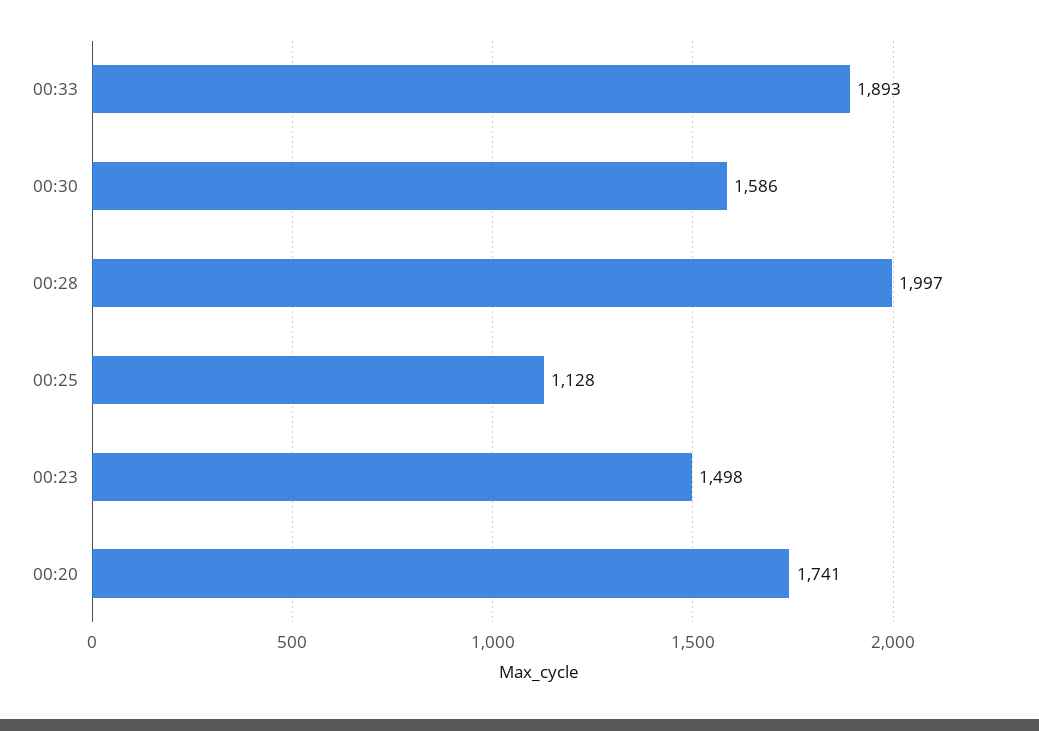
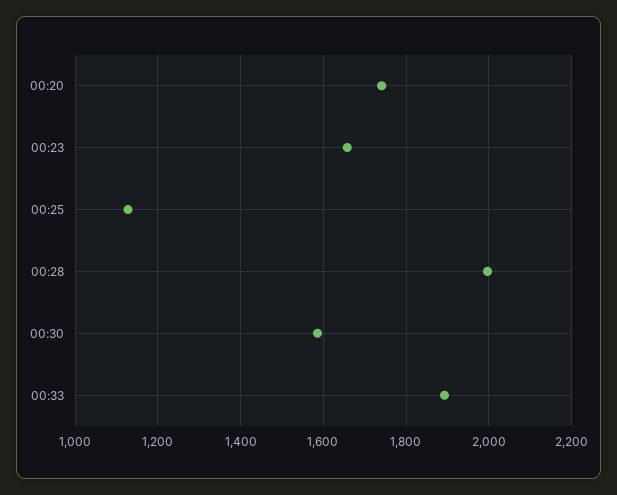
  {
    "00:33": 1893,
    "00:30": 1586,
    "00:28": 1997,
    "00:25": 1128,
-   "00:23": 1498,
+   "00:23": 1660,
    "00:20": 1741
  }

